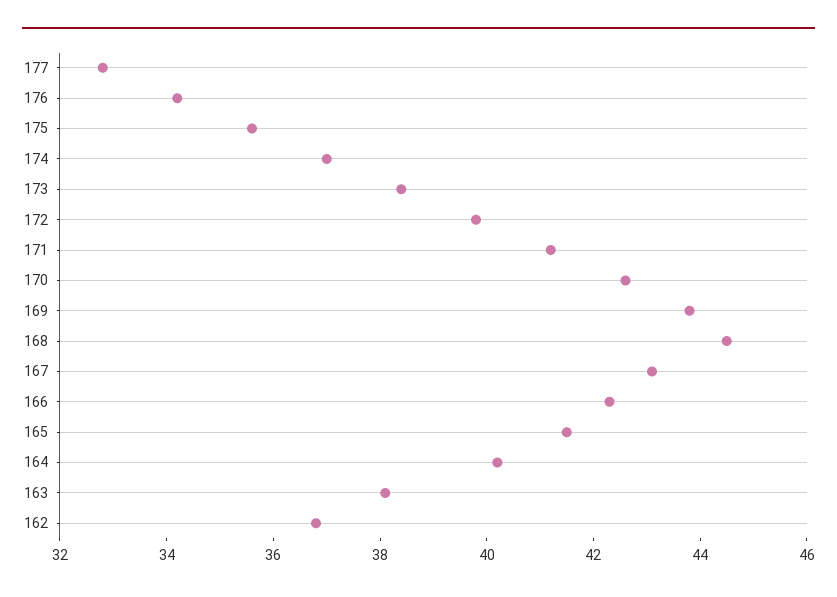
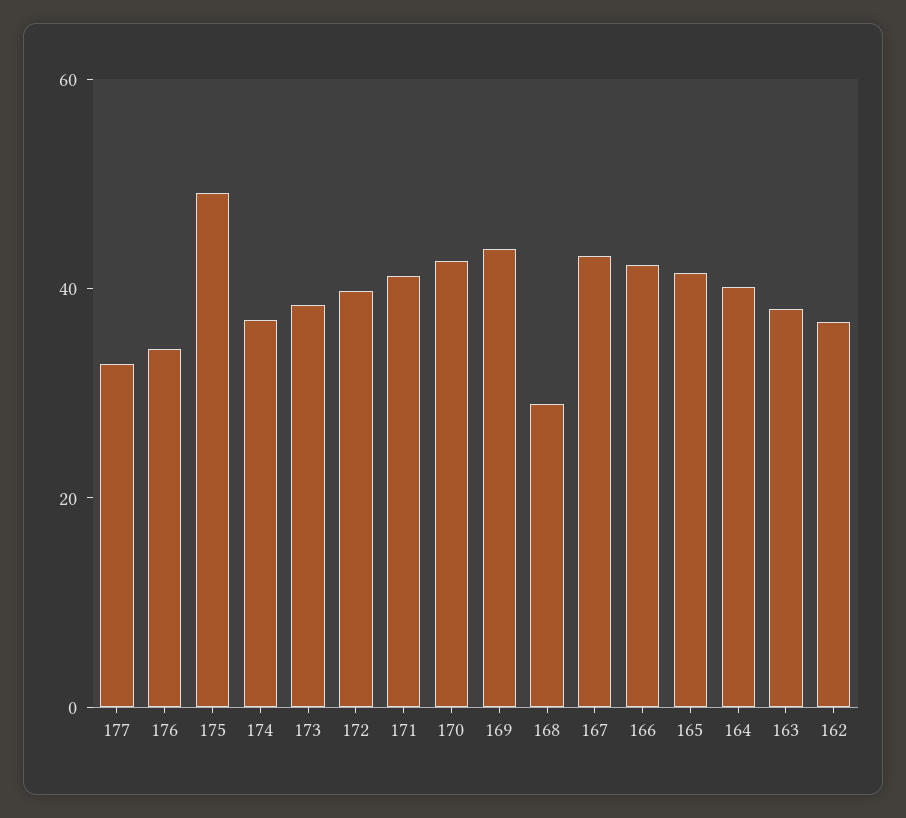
  {
    "177": 33,
    "176": 34,
-   "175": 35.5,
+   "175": 50,
    "174": 37,
    "173": 38.5,
    "172": 40,
    "171": 41,
    "170": 42.5,
    "169": 44,
-   "168": 44.5,
+   "168": 30,
    "167": 43,
    "166": 42.5,
    "165": 41.5,
    "164": 40,
    "163": 38,
    "162": 37
  }

